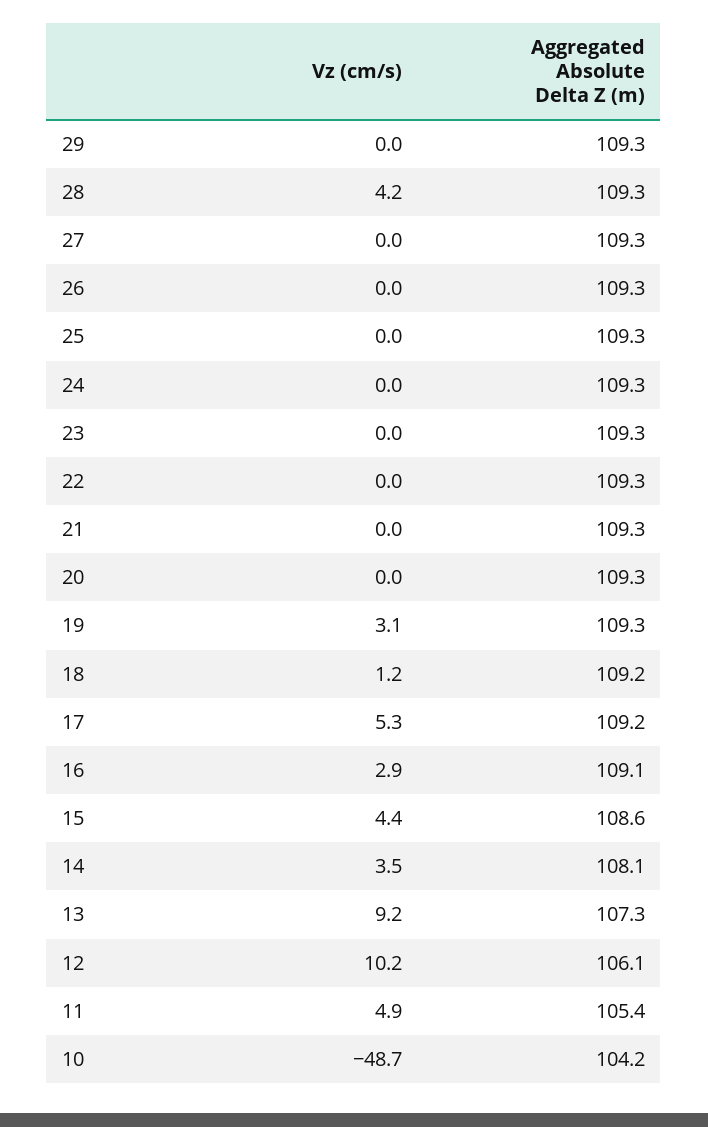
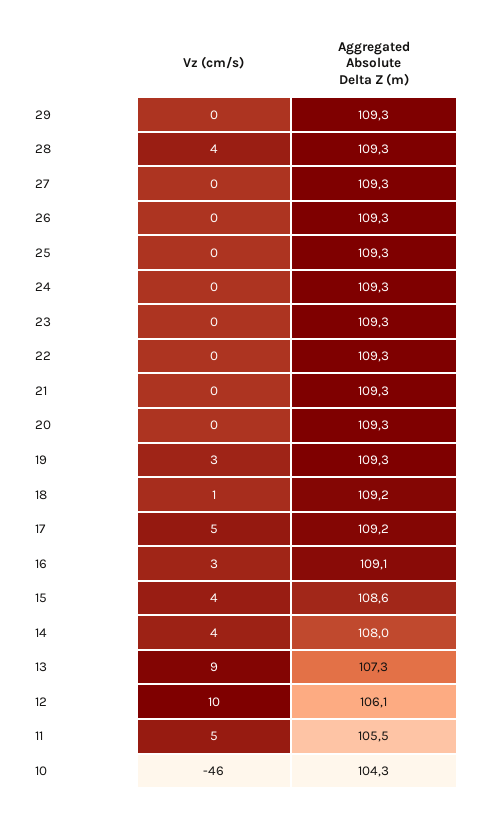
  {
    "Vz (cm/s)": {
      "29": 0,
      "28": 4.2,
      "27": 0,
      "26": 0,
      "25": 0,
      "24": 0,
      "23": 0,
      "22": 0,
      "21": 0,
      "20": 0,
      "19": 3.1,
      "18": 1.2,
      "17": 5.3,
      "16": 2.9,
      "15": 4.4,
      "14": 3.5,
      "13": 9.2,
      "12": 10.2,
      "11": 4.9,
-     "10": -48.7
+     "10": -46
    },
    "Aggregated Absolute Delta Z (m)": {
      "29": 109.3,
      "28": 109.3,
      "27": 109.3,
      "26": 109.3,
      "25": 109.3,
      "24": 109.3,
      "23": 109.3,
      "22": 109.3,
      "21": 109.3,
      "20": 109.3,
      "19": 109.3,
      "18": 109.2,
      "17": 109.2,
      "16": 109.1,
      "15": 108.6,
-     "14": 108.1,
+     "14": 108,
      "13": 107.3,
      "12": 106.1,
-     "11": 105.4,
+     "11": 105.5,
-     "10": 104.2
+     "10": 104.3
    }
  }

